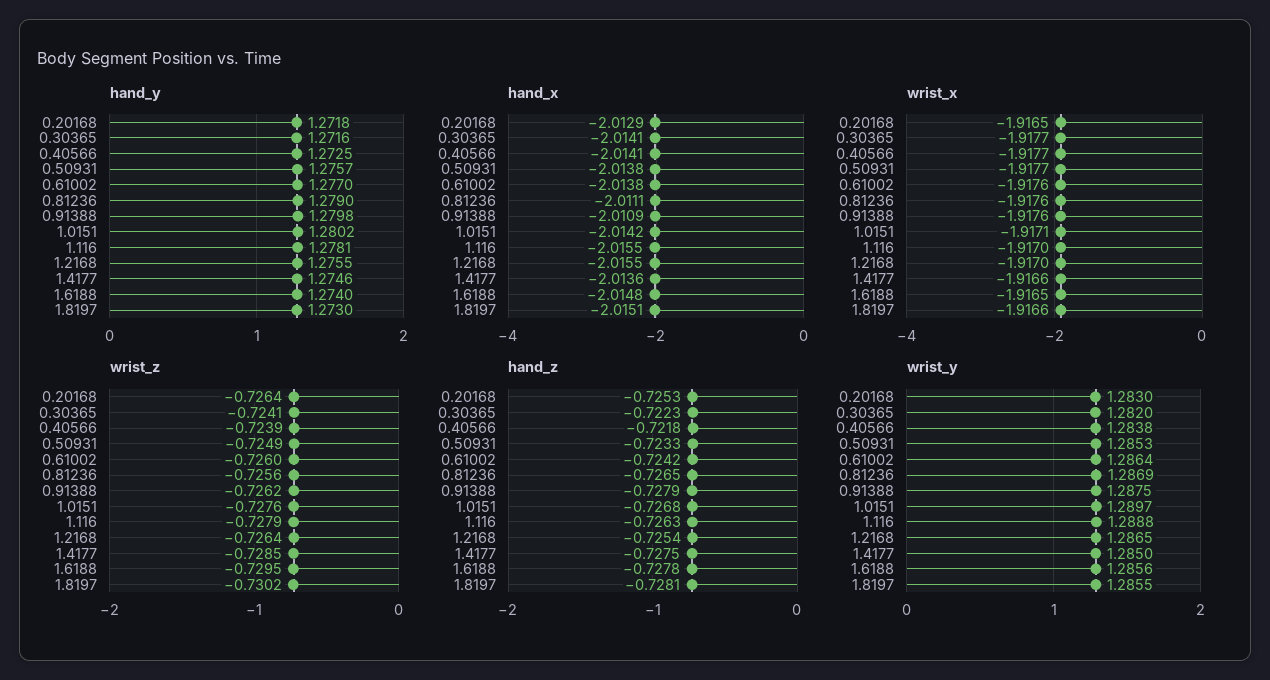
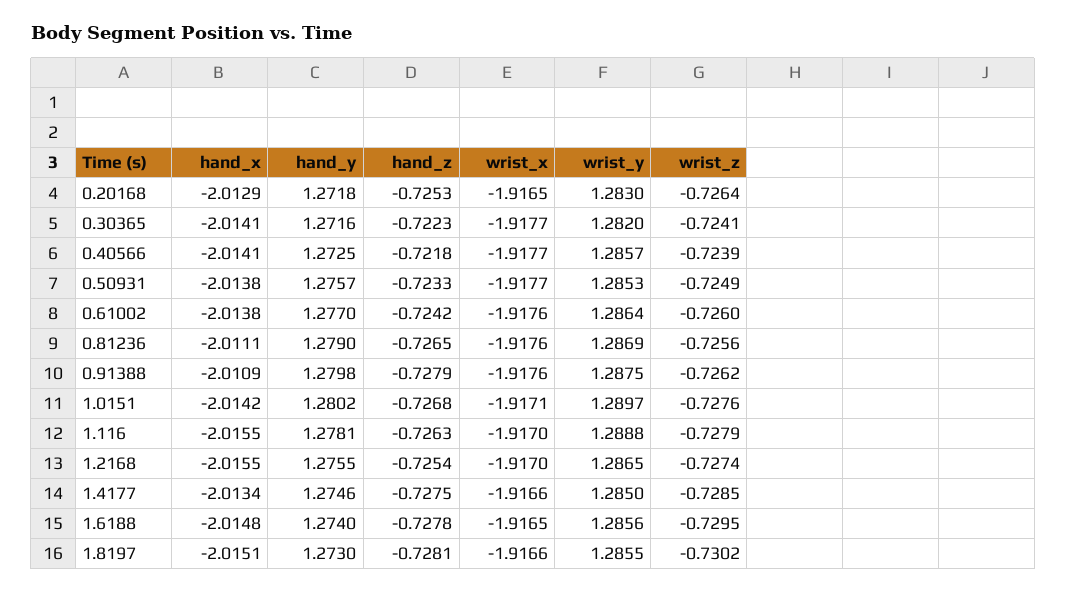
  {
    "hand_y": {
      "0.20168": 1.2718,
      "0.30365": 1.2716,
      "0.40566": 1.2725,
      "0.50931": 1.2757,
      "0.61002": 1.277,
      "0.81236": 1.279,
      "0.91388": 1.2798,
      "1.0151": 1.2802,
      "1.116": 1.2781,
      "1.2168": 1.2755,
      "1.4177": 1.2746,
      "1.6188": 1.274,
      "1.8197": 1.273
    },
    "hand_x": {
      "0.20168": -2.0129,
      "0.30365": -2.0141,
      "0.40566": -2.0141,
      "0.50931": -2.0138,
      "0.61002": -2.0138,
      "0.81236": -2.0111,
      "0.91388": -2.0109,
      "1.0151": -2.0142,
      "1.116": -2.0155,
      "1.2168": -2.0155,
-     "1.4177": -2.0136,
+     "1.4177": -2.0134,
      "1.6188": -2.0148,
      "1.8197": -2.0151
    },
    "wrist_x": {
      "0.20168": -1.9165,
      "0.30365": -1.9177,
      "0.40566": -1.9177,
      "0.50931": -1.9177,
      "0.61002": -1.9176,
      "0.81236": -1.9176,
      "0.91388": -1.9176,
      "1.0151": -1.9171,
      "1.116": -1.917,
      "1.2168": -1.917,
      "1.4177": -1.9166,
      "1.6188": -1.9165,
      "1.8197": -1.9166
    },
    "wrist_z": {
      "0.20168": -0.7264,
      "0.30365": -0.7241,
      "0.40566": -0.7239,
      "0.50931": -0.7249,
      "0.61002": -0.726,
      "0.81236": -0.7256,
      "0.91388": -0.7262,
      "1.0151": -0.7276,
      "1.116": -0.7279,
-     "1.2168": -0.7264,
+     "1.2168": -0.7274,
      "1.4177": -0.7285,
      "1.6188": -0.7295,
      "1.8197": -0.7302
    },
    "hand_z": {
      "0.20168": -0.7253,
      "0.30365": -0.7223,
      "0.40566": -0.7218,
      "0.50931": -0.7233,
      "0.61002": -0.7242,
      "0.81236": -0.7265,
      "0.91388": -0.7279,
      "1.0151": -0.7268,
      "1.116": -0.7263,
      "1.2168": -0.7254,
      "1.4177": -0.7275,
      "1.6188": -0.7278,
      "1.8197": -0.7281
    },
    "wrist_y": {
      "0.20168": 1.283,
      "0.30365": 1.282,
-     "0.40566": 1.2838,
+     "0.40566": 1.2857,
      "0.50931": 1.2853,
      "0.61002": 1.2864,
      "0.81236": 1.2869,
      "0.91388": 1.2875,
      "1.0151": 1.2897,
      "1.116": 1.2888,
      "1.2168": 1.2865,
      "1.4177": 1.285,
      "1.6188": 1.2856,
      "1.8197": 1.2855
    }
  }

